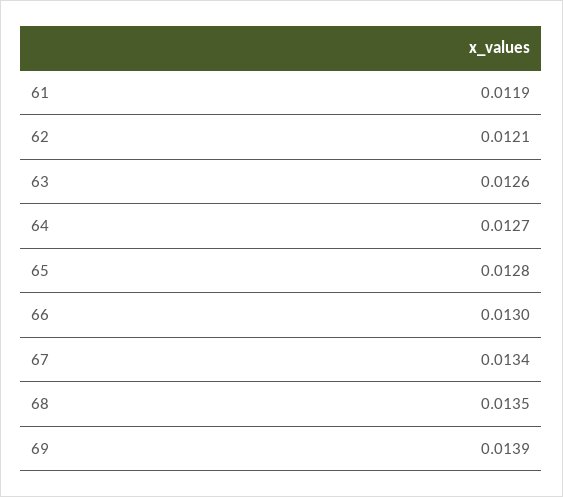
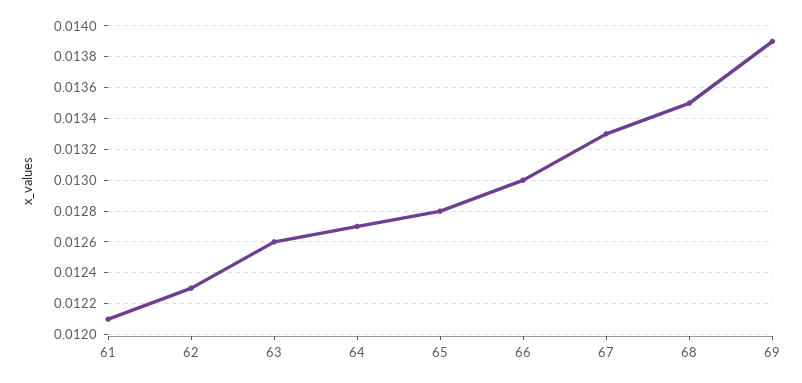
  {
-   "61": 0.0119,
+   "61": 0.0121,
-   "62": 0.0121,
+   "62": 0.0123,
    "63": 0.0126,
    "64": 0.0127,
    "65": 0.0128,
    "66": 0.013,
-   "67": 0.0134,
+   "67": 0.0133,
    "68": 0.0135,
    "69": 0.0139
  }

